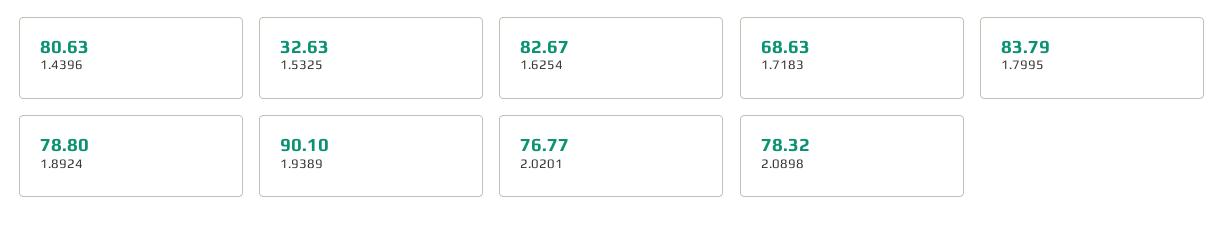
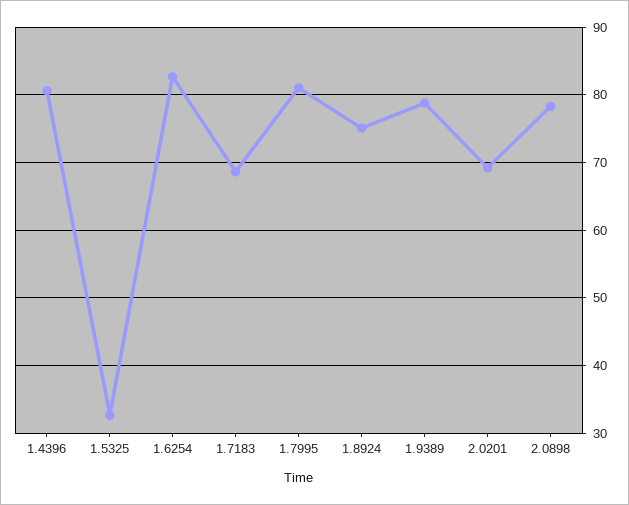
  {
    "1.4396": 80.63,
    "1.5325": 32.63,
    "1.6254": 82.67,
    "1.7183": 68.63,
-   "1.7995": 83.79,
+   "1.7995": 81,
-   "1.8924": 78.8,
+   "1.8924": 75,
-   "1.9389": 90.1,
+   "1.9389": 79,
-   "2.0201": 76.77,
+   "2.0201": 69,
    "2.0898": 78.32
  }

